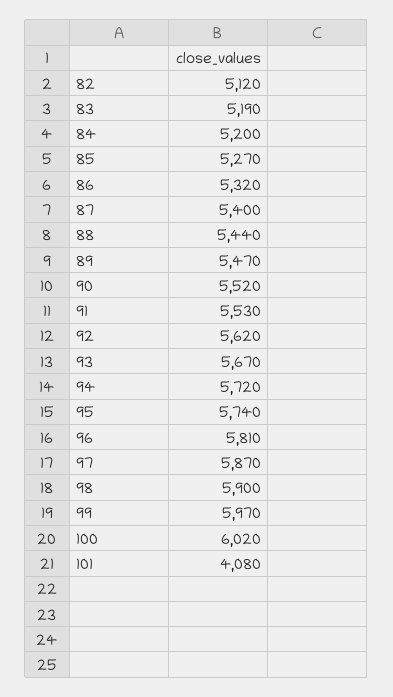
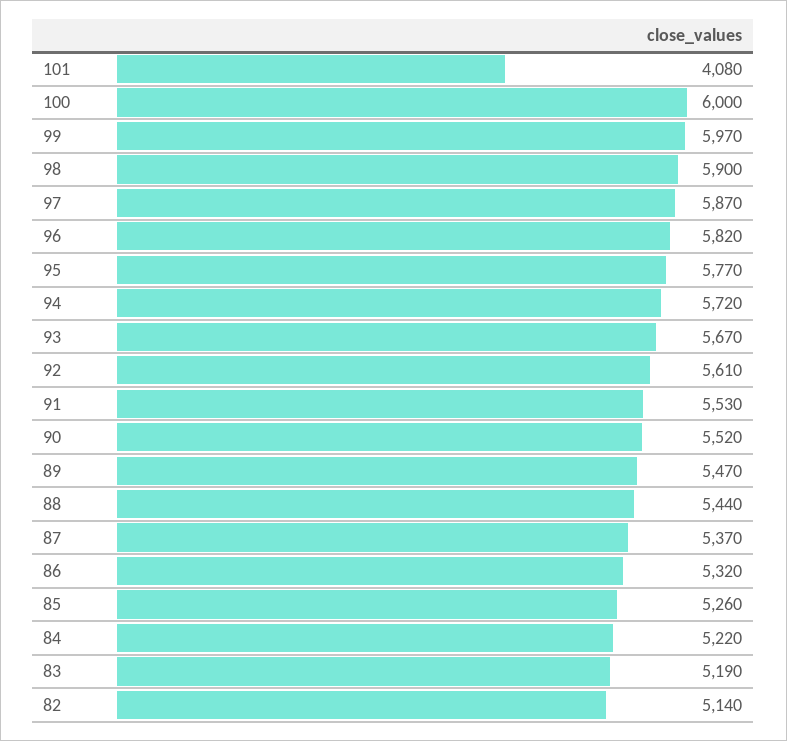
  {
-   "82": 5120,
+   "82": 5140,
    "83": 5190,
-   "84": 5200,
+   "84": 5220,
-   "85": 5270,
+   "85": 5260,
    "86": 5320,
-   "87": 5400,
+   "87": 5370,
    "88": 5440,
    "89": 5470,
    "90": 5520,
    "91": 5530,
-   "92": 5620,
+   "92": 5610,
    "93": 5670,
    "94": 5720,
-   "95": 5740,
+   "95": 5770,
-   "96": 5810,
+   "96": 5820,
    "97": 5870,
    "98": 5900,
    "99": 5970,
-   "100": 6020,
+   "100": 6000,
    "101": 4080
  }

